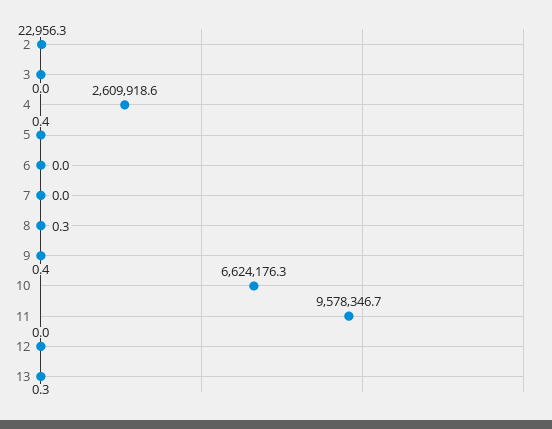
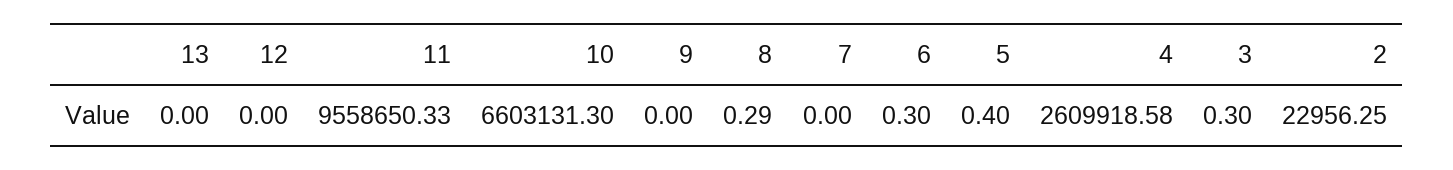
  {
    "2": 22956.25,
-   "3": 0,
+   "3": 0.3,
    "4": 2609918.58,
    "5": 0.4,
-   "6": 0,
+   "6": 0.3,
    "7": 0,
    "8": 0.29,
-   "9": 0.4,
+   "9": 0,
-   "10": 6624176.3,
+   "10": 6603131.3,
-   "11": 9578346.7,
+   "11": 9558650.33,
    "12": 0,
-   "13": 0.3
+   "13": 0
  }

